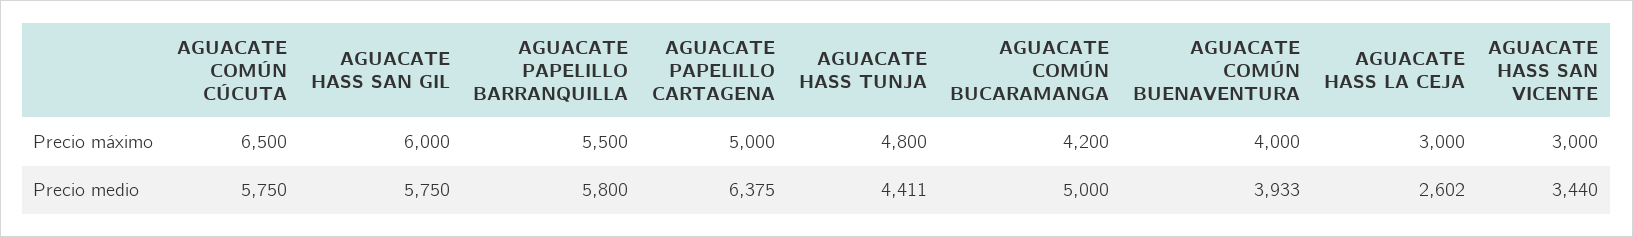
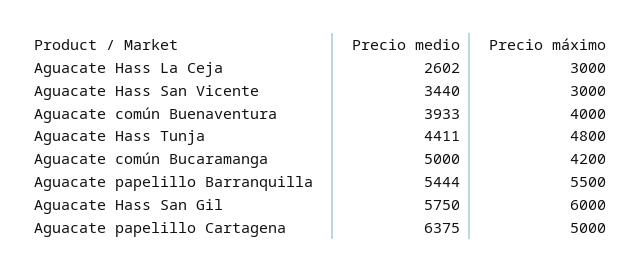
  {
-   "AGUACATE COMÚN CÚCUTA": {
-     "Precio máximo": 6500,
-     "Precio medio": 5750
-   },
    "AGUACATE HASS SAN GIL": {
      "Precio máximo": 6000,
      "Precio medio": 5750
    },
    "AGUACATE PAPELILLO BARRANQUILLA": {
      "Precio máximo": 5500,
-     "Precio medio": 5800
+     "Precio medio": 5444
    },
    "AGUACATE PAPELILLO CARTAGENA": {
      "Precio máximo": 5000,
      "Precio medio": 6375
    },
    "AGUACATE HASS TUNJA": {
      "Precio máximo": 4800,
      "Precio medio": 4411
    },
    "AGUACATE COMÚN BUCARAMANGA": {
      "Precio máximo": 4200,
      "Precio medio": 5000
    },
    "AGUACATE COMÚN BUENAVENTURA": {
      "Precio máximo": 4000,
      "Precio medio": 3933
    },
    "AGUACATE HASS LA CEJA": {
      "Precio máximo": 3000,
      "Precio medio": 2602
    },
    "AGUACATE HASS SAN VICENTE": {
      "Precio máximo": 3000,
      "Precio medio": 3440
    }
  }

